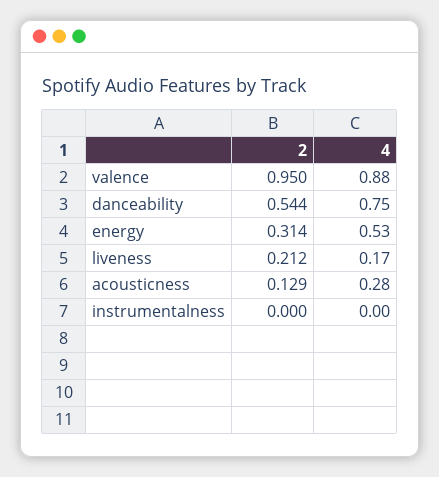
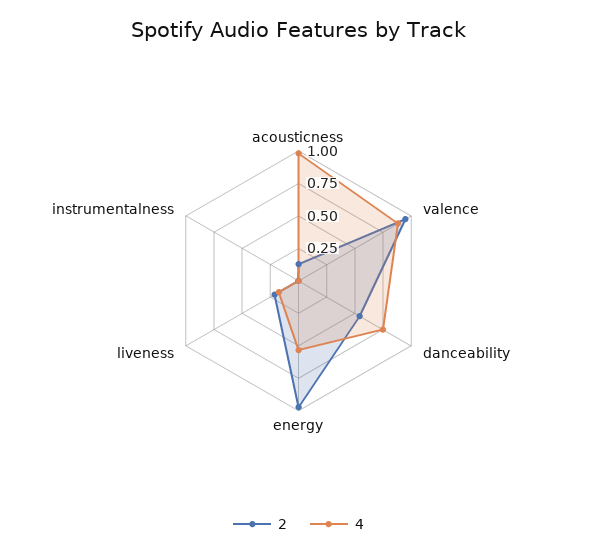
  {
    "2": {
      "valence": 0.95,
      "danceability": 0.544,
-     "energy": 0.314,
+     "energy": 1,
      "liveness": 0.212,
      "acousticness": 0.129,
      "instrumentalness": 0
    },
    "4": {
      "valence": 0.88,
      "danceability": 0.75,
      "energy": 0.53,
      "liveness": 0.17,
-     "acousticness": 0.28,
+     "acousticness": 1,
      "instrumentalness": 0
    }
  }

